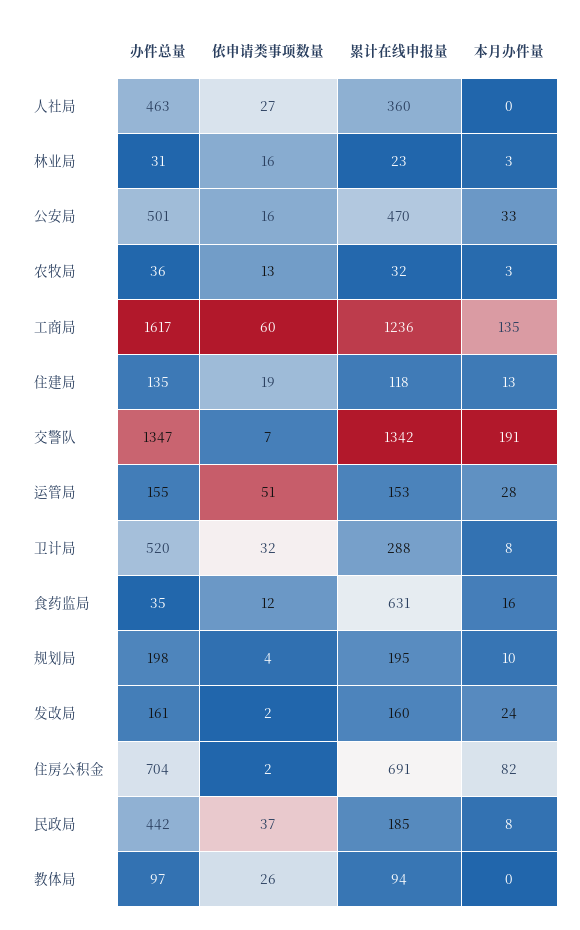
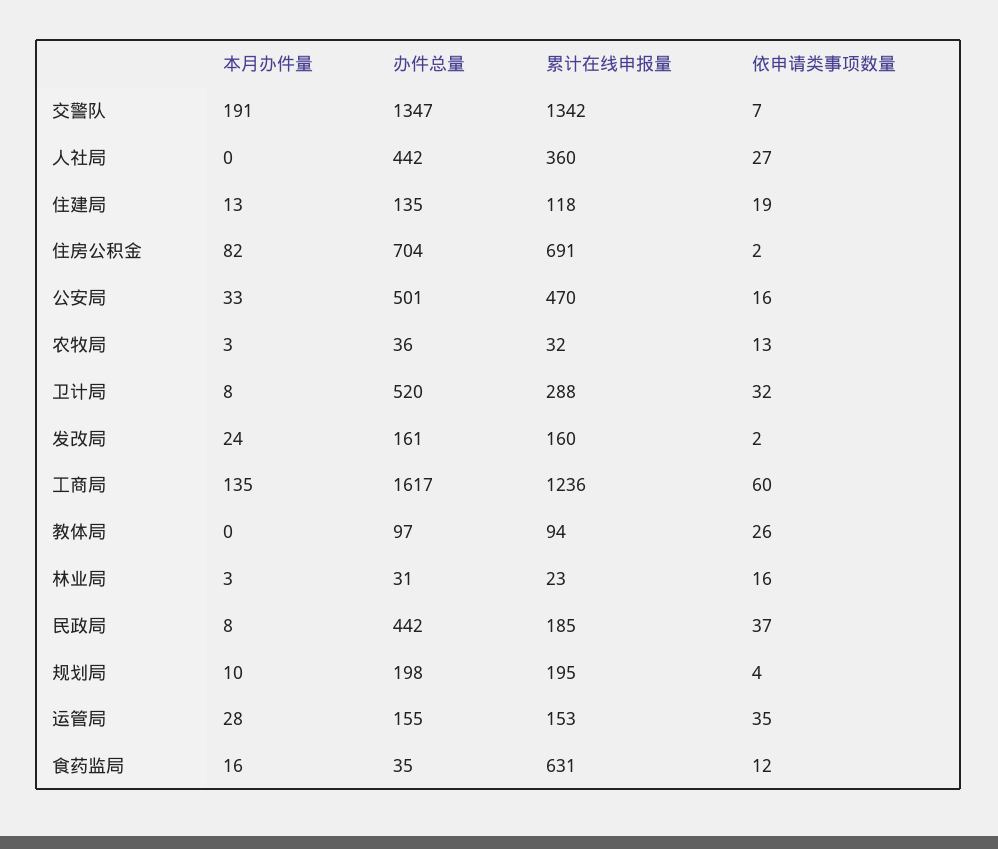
  {
    "办件总量": {
-     "人社局": 463,
+     "人社局": 442,
      "林业局": 31,
      "公安局": 501,
      "农牧局": 36,
      "工商局": 1617,
      "住建局": 135,
      "交警队": 1347,
      "运管局": 155,
      "卫计局": 520,
      "食药监局": 35,
      "规划局": 198,
      "发改局": 161,
      "住房公积金": 704,
      "民政局": 442,
      "教体局": 97
    },
    "依申请类事项数量": {
      "人社局": 27,
      "林业局": 16,
      "公安局": 16,
      "农牧局": 13,
      "工商局": 60,
      "住建局": 19,
      "交警队": 7,
-     "运管局": 51,
+     "运管局": 35,
      "卫计局": 32,
      "食药监局": 12,
      "规划局": 4,
      "发改局": 2,
      "住房公积金": 2,
      "民政局": 37,
      "教体局": 26
    },
    "累计在线申报量": {
      "人社局": 360,
      "林业局": 23,
      "公安局": 470,
      "农牧局": 32,
      "工商局": 1236,
      "住建局": 118,
      "交警队": 1342,
      "运管局": 153,
      "卫计局": 288,
      "食药监局": 631,
      "规划局": 195,
      "发改局": 160,
      "住房公积金": 691,
      "民政局": 185,
      "教体局": 94
    },
    "本月办件量": {
      "人社局": 0,
      "林业局": 3,
      "公安局": 33,
      "农牧局": 3,
      "工商局": 135,
      "住建局": 13,
      "交警队": 191,
      "运管局": 28,
      "卫计局": 8,
      "食药监局": 16,
      "规划局": 10,
      "发改局": 24,
      "住房公积金": 82,
      "民政局": 8,
      "教体局": 0
    }
  }

